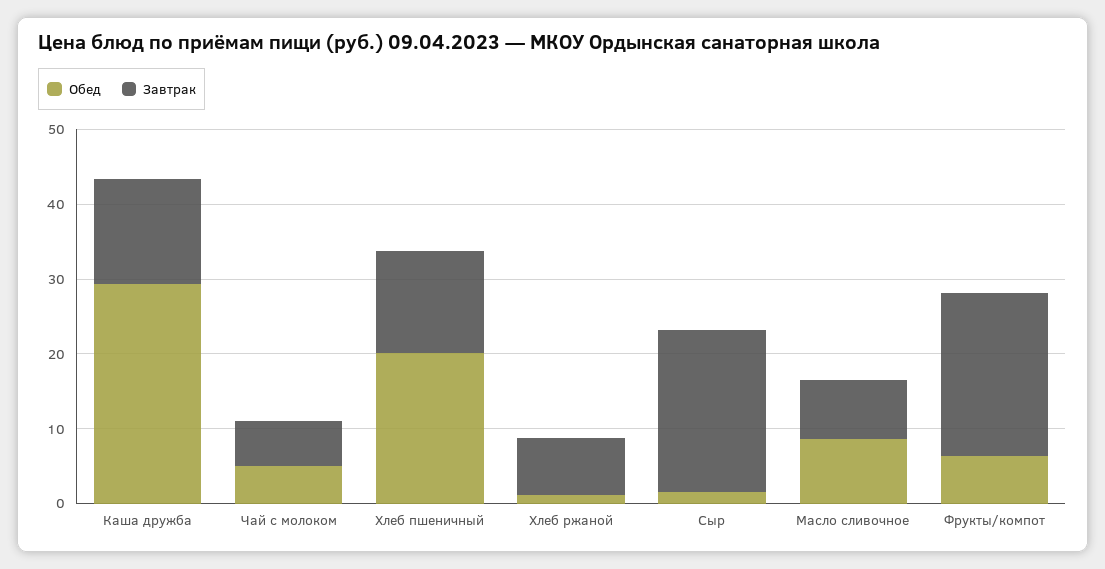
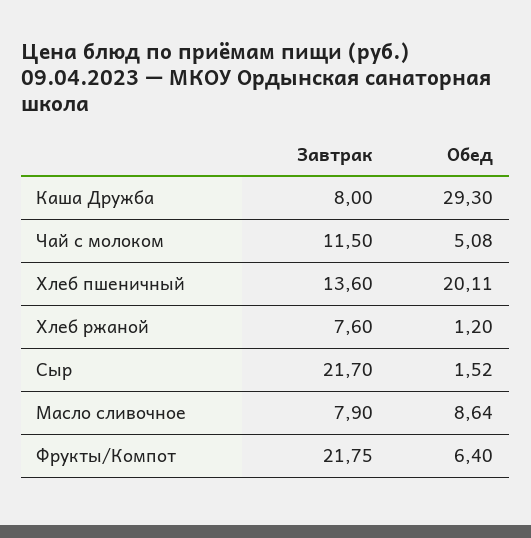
  {
    "Обед": {
      "Каша дружба": 29.3,
      "Чай с молоком": 5.08,
      "Хлеб пшеничный": 20.11,
      "Хлеб ржаной": 1.2,
      "Сыр": 1.52,
      "Масло сливочное": 8.64,
      "Фрукты/компот": 6.4
    },
    "Завтрак": {
-     "Каша дружба": 14,
+     "Каша дружба": 8,
-     "Чай с молоком": 6,
+     "Чай с молоком": 11.5,
      "Хлеб пшеничный": 13.6,
      "Хлеб ржаной": 7.6,
      "Сыр": 21.7,
      "Масло сливочное": 7.9,
      "Фрукты/компот": 21.75
    }
  }

